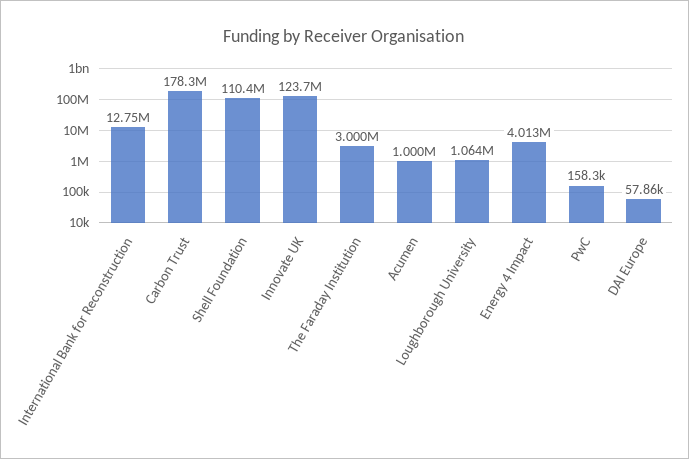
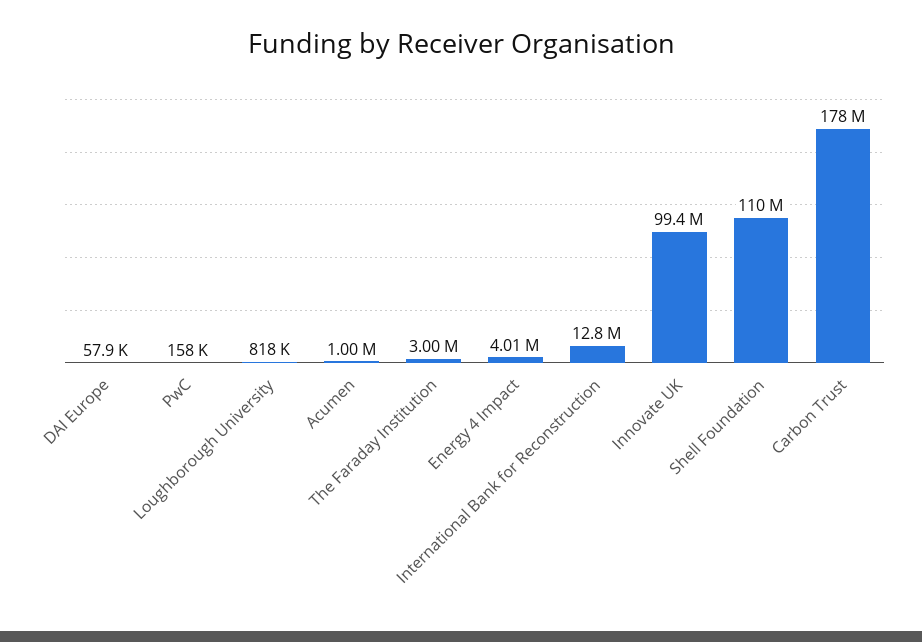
  {
    "International Bank for Reconstruction": 12750000,
    "Carbon Trust": 178300000,
    "Shell Foundation": 110400000,
-   "Innovate UK": 123700000,
+   "Innovate UK": 99400000,
    "The Faraday Institution": 3000000,
    "Acumen": 1000000,
-   "Loughborough University": 1064000,
+   "Loughborough University": 818000,
    "Energy 4 Impact": 4013000,
    "PwC": 158300,
    "DAI Europe": 57860
  }

